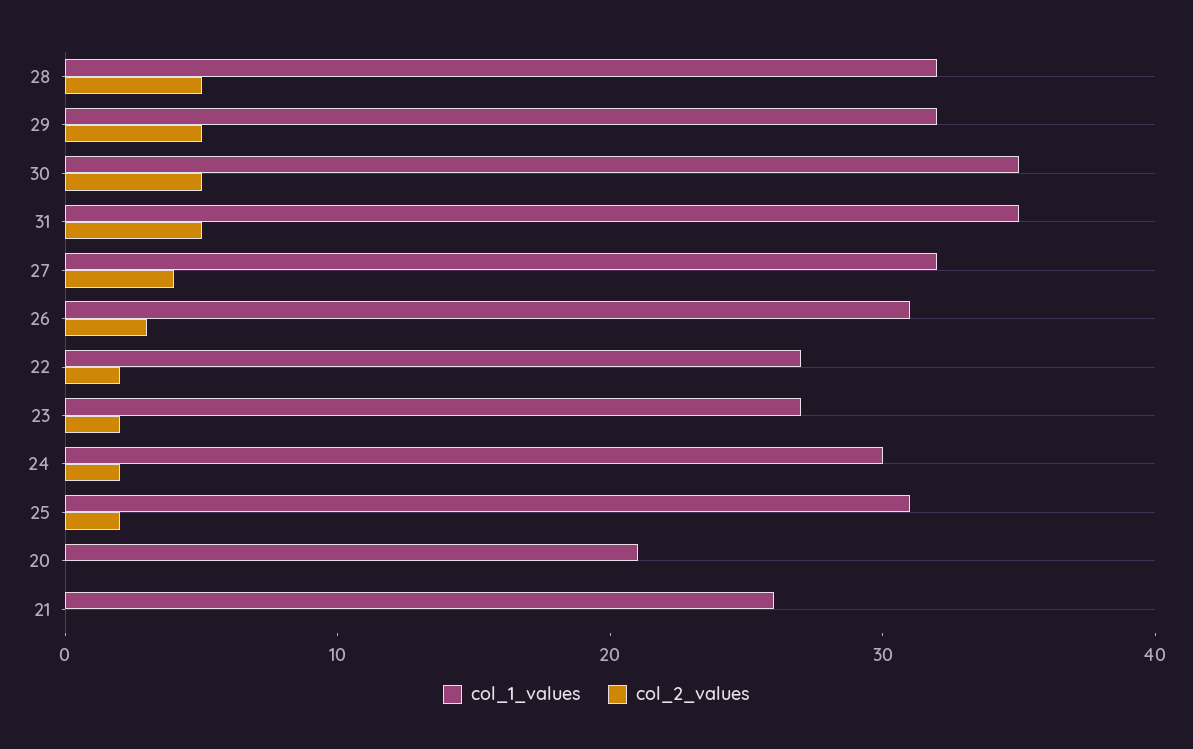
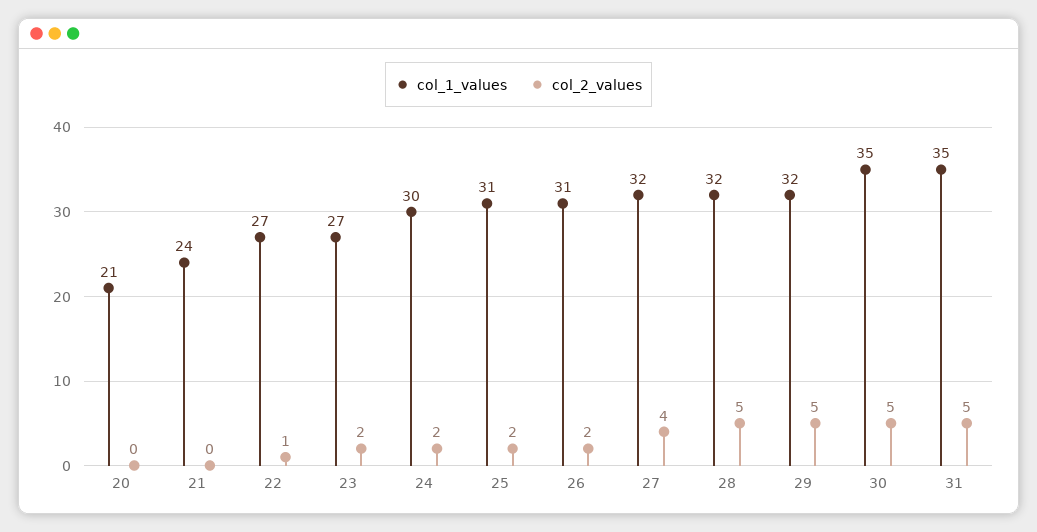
  {
    "col_1_values": {
      "28": 32,
      "29": 32,
      "30": 35,
      "31": 35,
      "27": 32,
      "26": 31,
      "22": 27,
      "23": 27,
      "24": 30,
      "25": 31,
      "20": 21,
-     "21": 26
+     "21": 24
    },
    "col_2_values": {
      "28": 5,
      "29": 5,
      "30": 5,
      "31": 5,
      "27": 4,
-     "26": 3,
+     "26": 2,
-     "22": 2,
+     "22": 1,
      "23": 2,
      "24": 2,
      "25": 2,
      "20": 0,
      "21": 0
    }
  }

